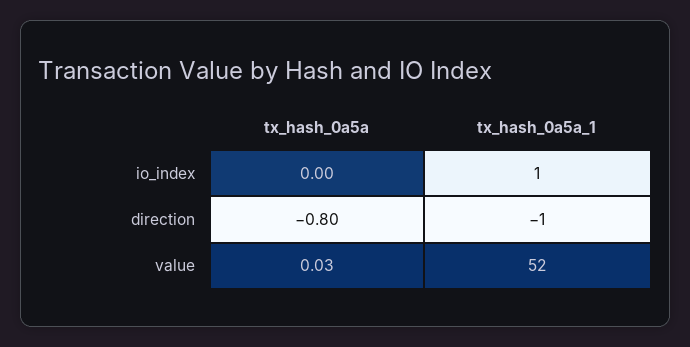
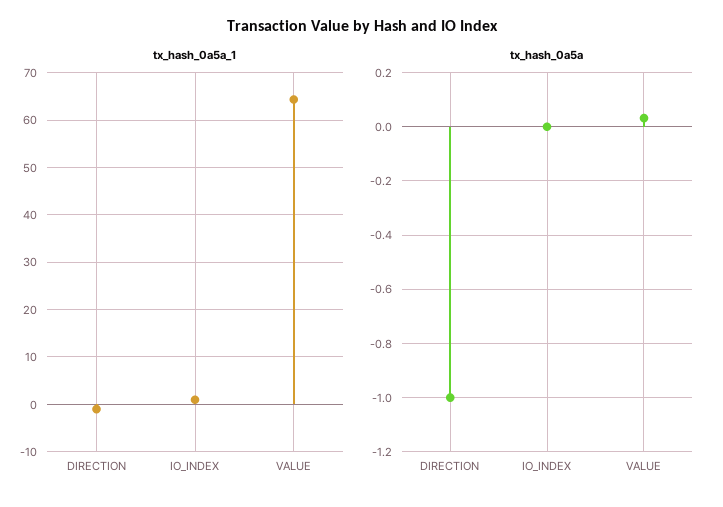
  {
    "tx_hash_0a5a": {
      "io_index": 0,
-     "direction": -0.8,
+     "direction": -1,
      "value": 0.03
    },
    "tx_hash_0a5a_1": {
      "io_index": 1,
      "direction": -1,
-     "value": 52
+     "value": 64
    }
  }

